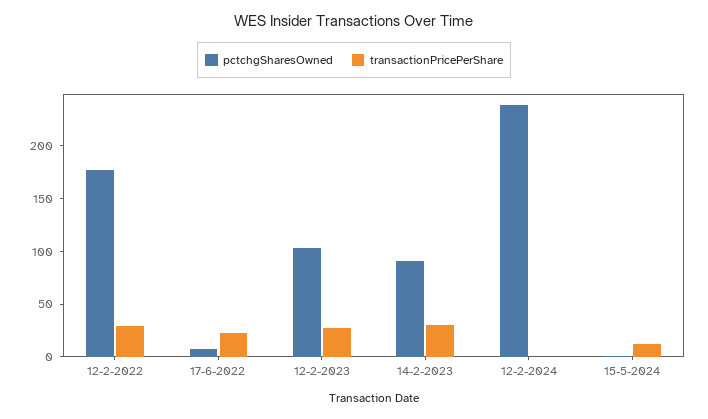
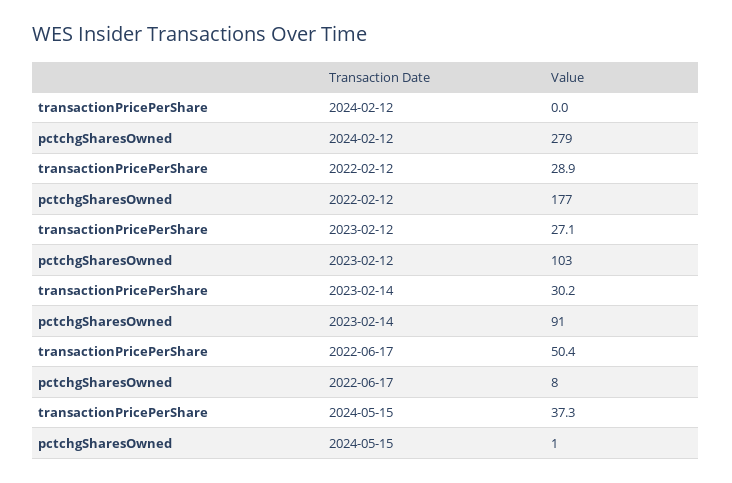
  {
    "pctchgSharesOwned": {
      "12-2-2022": 177,
      "17-6-2022": 8,
      "12-2-2023": 103,
      "14-2-2023": 91,
-     "12-2-2024": 240,
+     "12-2-2024": 279,
      "15-5-2024": 1
    },
    "transactionPricePerShare": {
      "12-2-2022": 28.9,
-     "17-6-2022": 20,
+     "17-6-2022": 50.4,
      "12-2-2023": 27.1,
      "14-2-2023": 30.2,
      "12-2-2024": 0,
-     "15-5-2024": 10
+     "15-5-2024": 37.3
    }
  }

